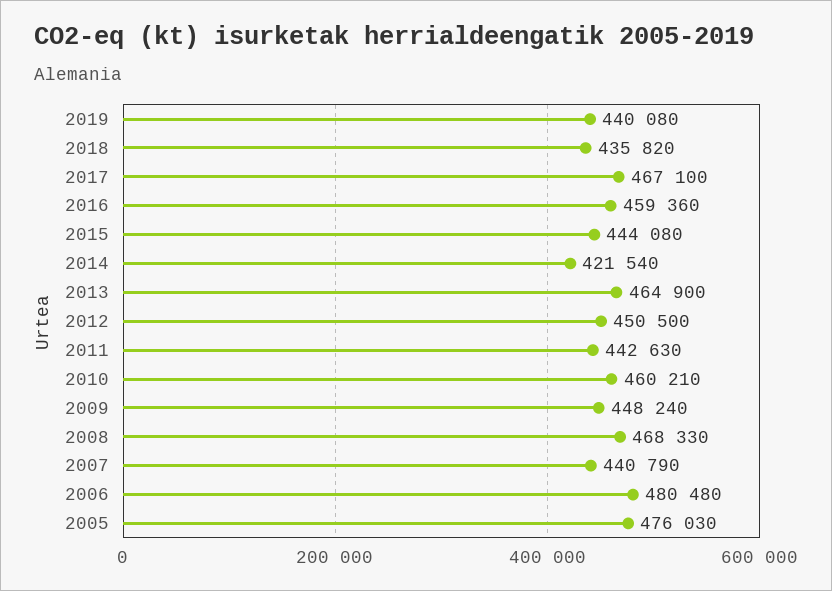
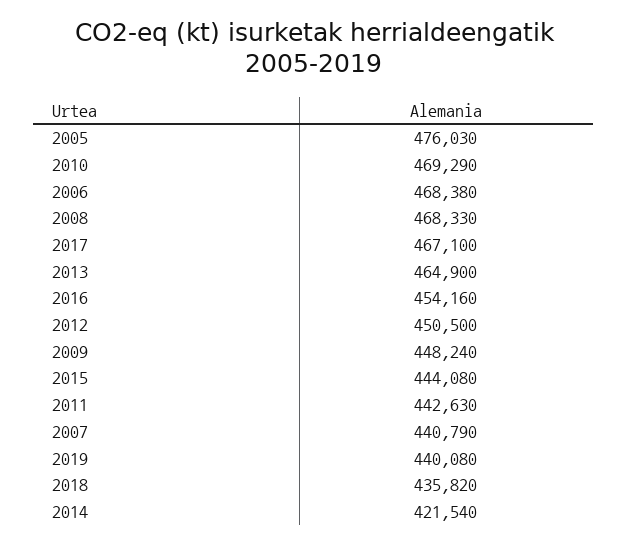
  {
    "2019": 440080,
    "2018": 435820,
    "2017": 467100,
-   "2016": 459360,
+   "2016": 454160,
    "2015": 444080,
    "2014": 421540,
    "2013": 464900,
    "2012": 450500,
    "2011": 442630,
-   "2010": 460210,
+   "2010": 469290,
    "2009": 448240,
    "2008": 468330,
    "2007": 440790,
-   "2006": 480480,
+   "2006": 468380,
    "2005": 476030
  }

